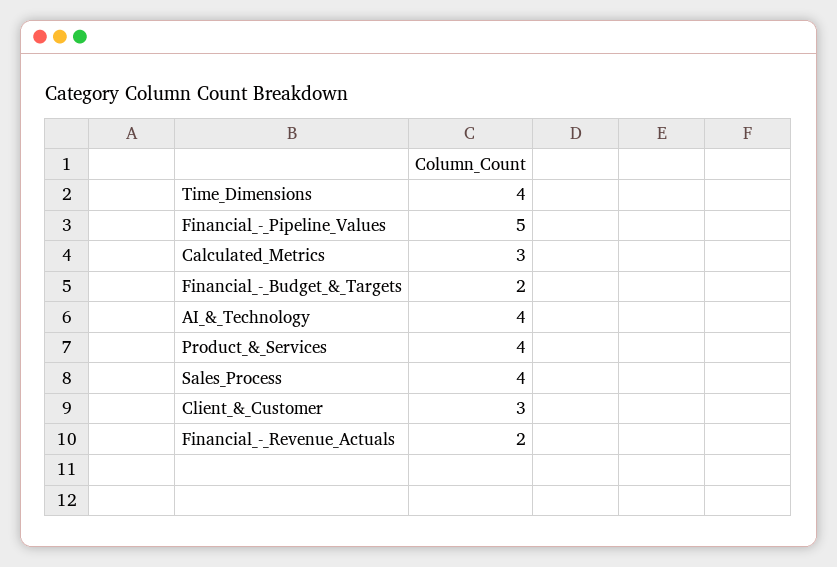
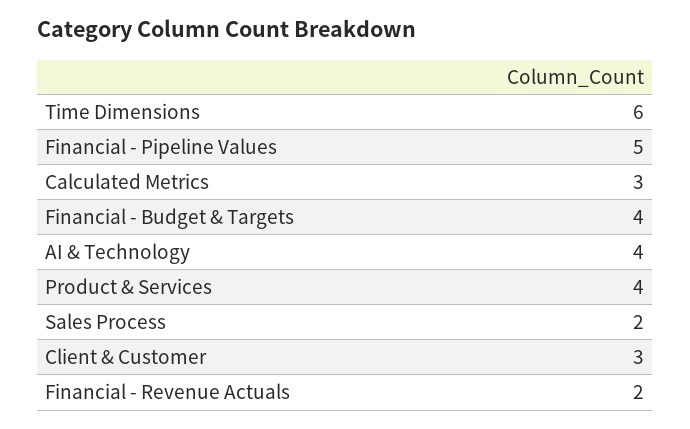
  {
-   "Time_Dimensions": 4,
+   "Time_Dimensions": 6,
    "Financial_-_Pipeline_Values": 5,
    "Calculated_Metrics": 3,
-   "Financial_-_Budget_&_Targets": 2,
+   "Financial_-_Budget_&_Targets": 4,
    "AI_&_Technology": 4,
    "Product_&_Services": 4,
-   "Sales_Process": 4,
+   "Sales_Process": 2,
    "Client_&_Customer": 3,
    "Financial_-_Revenue_Actuals": 2
  }

